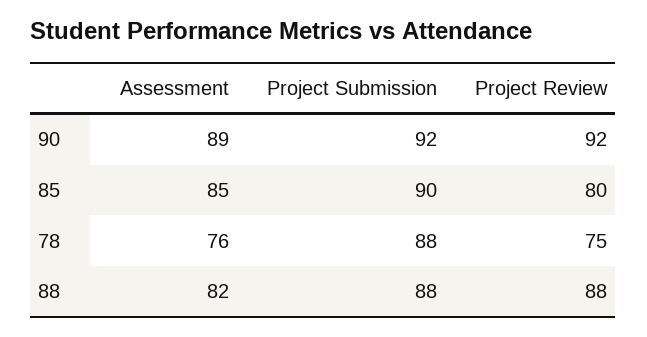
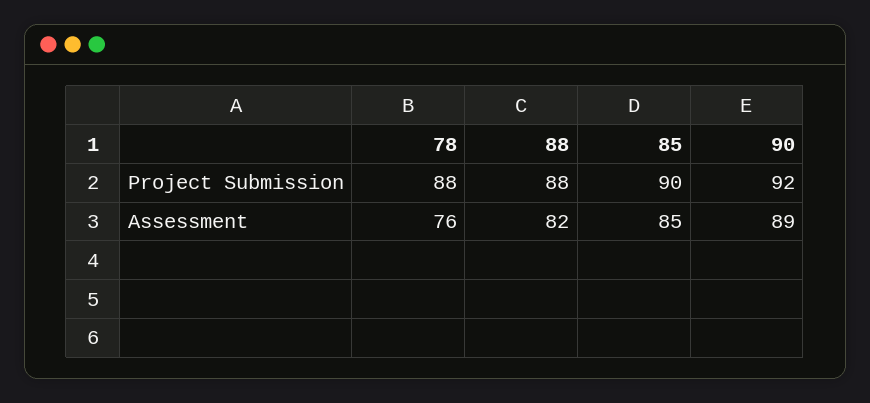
  {
    "Assessment": {
      "90": 89,
      "85": 85,
      "78": 76,
      "88": 82
    },
    "Project Submission": {
      "90": 92,
      "85": 90,
      "78": 88,
      "88": 88
-   },
+   }
-   "Project Review": {
-     "90": 92,
-     "85": 80,
-     "78": 75,
-     "88": 88
-   }
  }

